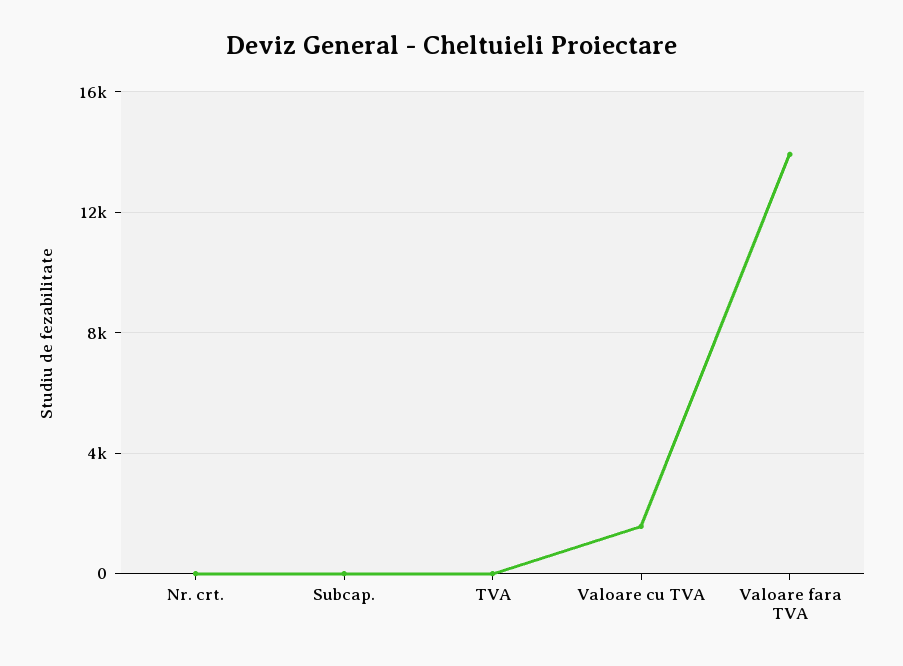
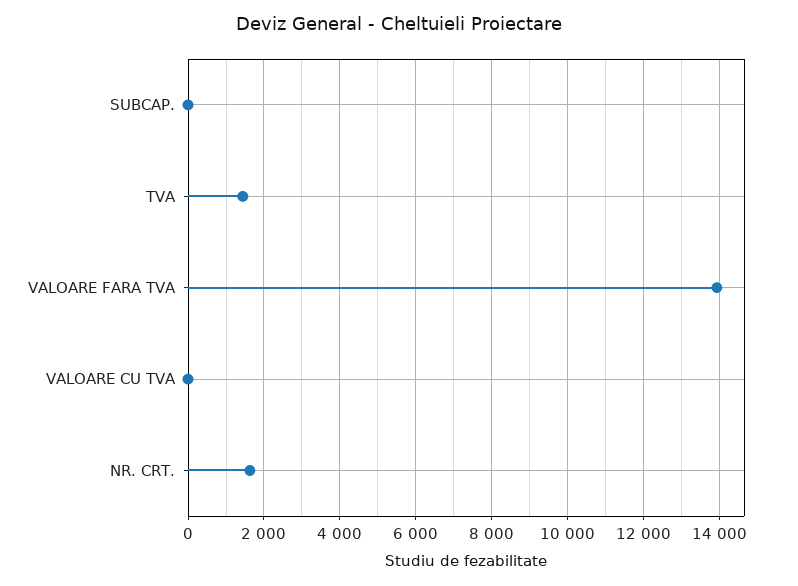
  {
-   "Nr. crt.": 0,
+   "Nr. crt.": 1600,
    "Subcap.": 0,
-   "TVA": 0,
+   "TVA": 1400,
-   "Valoare cu TVA": 1500,
+   "Valoare cu TVA": 0,
    "Valoare fara TVA": 14000
  }

